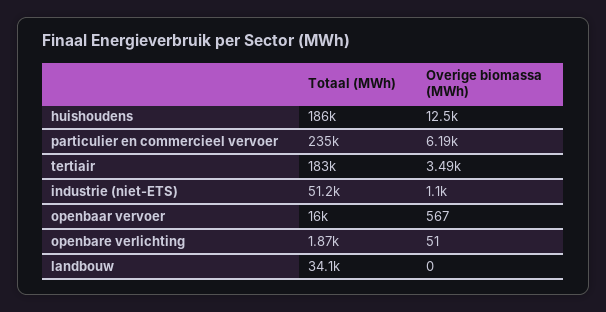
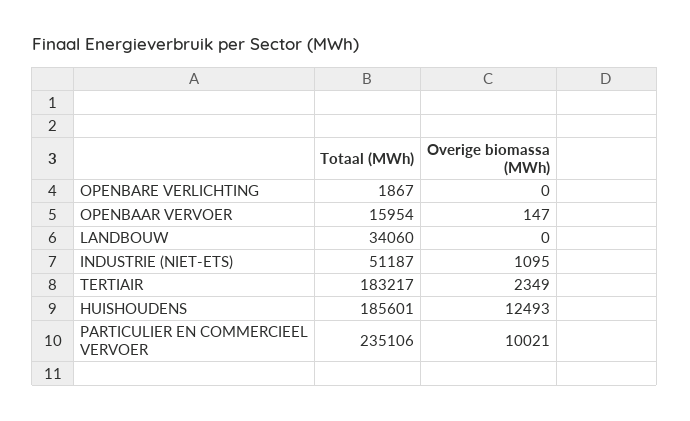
  {
    "Totaal (MWh)": {
      "huishoudens": 185601,
      "particulier en commercieel vervoer": 235106,
      "tertiair": 183217,
      "industrie (niet-ETS)": 51187,
      "openbaar vervoer": 15954,
      "openbare verlichting": 1867,
      "landbouw": 34060
    },
    "Overige biomassa (MWh)": {
      "huishoudens": 12493,
-     "particulier en commercieel vervoer": 6190,
+     "particulier en commercieel vervoer": 10021,
-     "tertiair": 3490,
+     "tertiair": 2349,
      "industrie (niet-ETS)": 1095,
-     "openbaar vervoer": 567,
+     "openbaar vervoer": 147,
-     "openbare verlichting": 51,
+     "openbare verlichting": 0,
      "landbouw": 0
    }
  }

